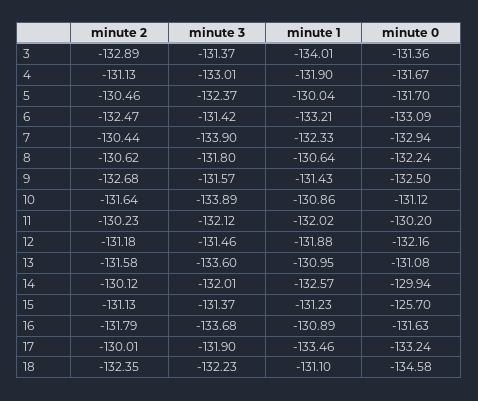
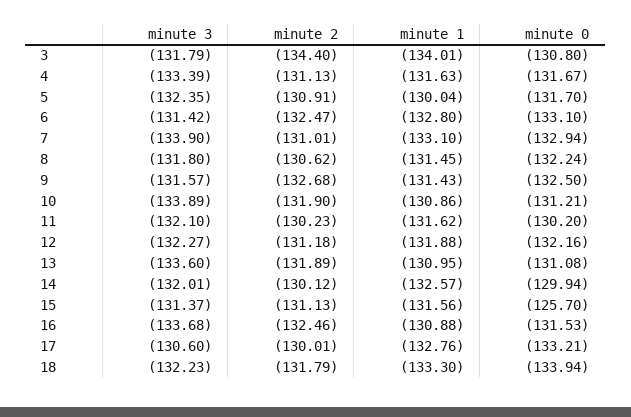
  {
    "minute 2": {
-     "3": -132.89,
+     "3": -134.4,
      "4": -131.13,
-     "5": -130.46,
+     "5": -130.91,
      "6": -132.47,
-     "7": -130.44,
+     "7": -131.01,
      "8": -130.62,
      "9": -132.68,
-     "10": -131.64,
+     "10": -131.9,
      "11": -130.23,
      "12": -131.18,
-     "13": -131.58,
+     "13": -131.89,
      "14": -130.12,
      "15": -131.13,
-     "16": -131.79,
+     "16": -132.46,
      "17": -130.01,
-     "18": -132.35
+     "18": -131.79
    },
    "minute 3": {
-     "3": -131.37,
+     "3": -131.79,
-     "4": -133.01,
+     "4": -133.39,
-     "5": -132.37,
+     "5": -132.35,
      "6": -131.42,
      "7": -133.9,
      "8": -131.8,
      "9": -131.57,
      "10": -133.89,
-     "11": -132.12,
+     "11": -132.1,
-     "12": -131.46,
+     "12": -132.27,
      "13": -133.6,
      "14": -132.01,
      "15": -131.37,
      "16": -133.68,
-     "17": -131.9,
+     "17": -130.6,
      "18": -132.23
    },
    "minute 1": {
      "3": -134.01,
-     "4": -131.9,
+     "4": -131.63,
      "5": -130.04,
-     "6": -133.21,
+     "6": -132.8,
-     "7": -132.33,
+     "7": -133.1,
-     "8": -130.64,
+     "8": -131.45,
      "9": -131.43,
      "10": -130.86,
-     "11": -132.02,
+     "11": -131.62,
      "12": -131.88,
      "13": -130.95,
      "14": -132.57,
-     "15": -131.23,
+     "15": -131.56,
-     "16": -130.89,
+     "16": -130.88,
-     "17": -133.46,
+     "17": -132.76,
-     "18": -131.1
+     "18": -133.3
    },
    "minute 0": {
-     "3": -131.36,
+     "3": -130.8,
      "4": -131.67,
      "5": -131.7,
-     "6": -133.09,
+     "6": -133.1,
      "7": -132.94,
      "8": -132.24,
      "9": -132.5,
-     "10": -131.12,
+     "10": -131.21,
      "11": -130.2,
      "12": -132.16,
      "13": -131.08,
      "14": -129.94,
      "15": -125.7,
-     "16": -131.63,
+     "16": -131.53,
-     "17": -133.24,
+     "17": -133.21,
-     "18": -134.58
+     "18": -133.94
    }
  }

